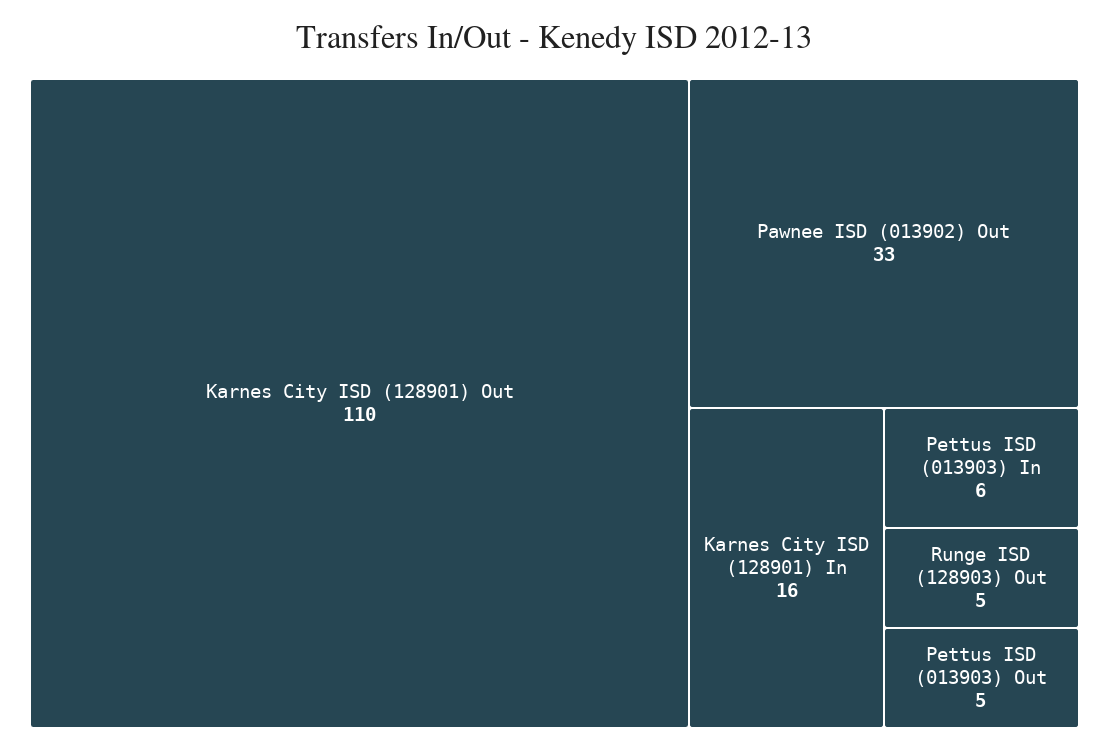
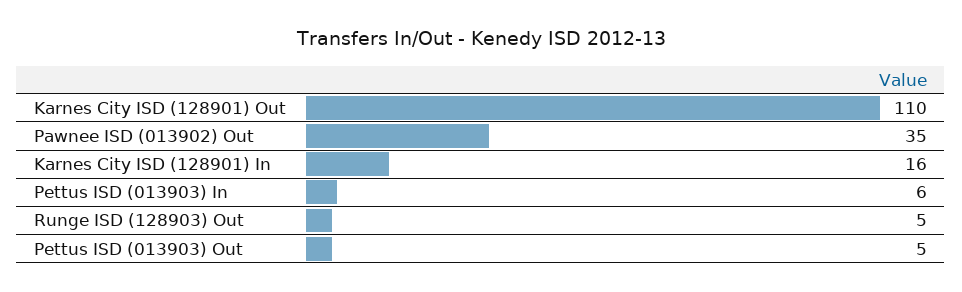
  {
    "Karnes City ISD (128901) Out": 110,
-   "Pawnee ISD (013902) Out": 33,
+   "Pawnee ISD (013902) Out": 35,
    "Karnes City ISD (128901) In": 16,
    "Pettus ISD (013903) In": 6,
    "Runge ISD (128903) Out": 5,
    "Pettus ISD (013903) Out": 5
  }

